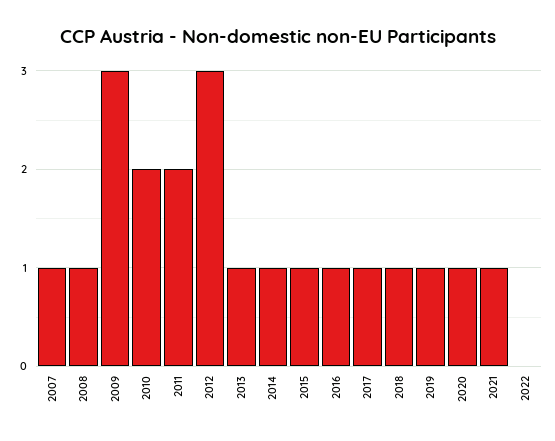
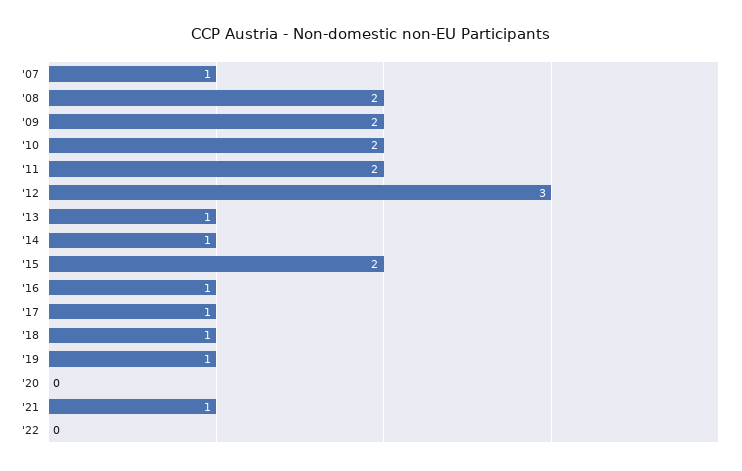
  {
    "2007": 1,
-   "2008": 1,
+   "2008": 2,
-   "2009": 3,
+   "2009": 2,
    "2010": 2,
    "2011": 2,
    "2012": 3,
    "2013": 1,
    "2014": 1,
-   "2015": 1,
+   "2015": 2,
    "2016": 1,
    "2017": 1,
    "2018": 1,
    "2019": 1,
-   "2020": 1,
+   "2020": 0,
    "2021": 1,
    "2022": 0
  }

